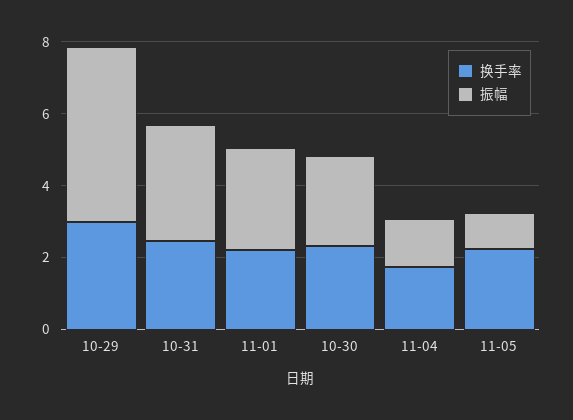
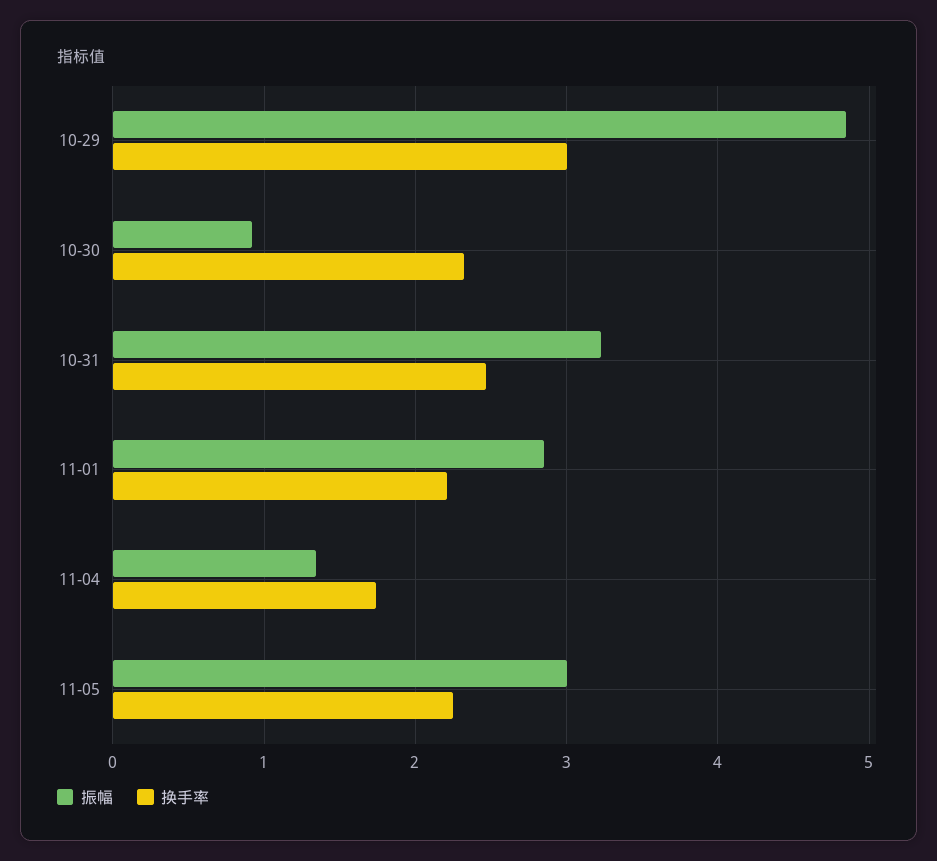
  {
    "换手率": {
      "10-29": 3,
      "10-31": 2.5,
      "11-01": 2.2,
      "10-30": 2.3,
      "11-04": 1.7,
      "11-05": 2.3
    },
    "振幅": {
      "10-29": 4.9,
      "10-31": 3.2,
      "11-01": 2.9,
-     "10-30": 2.5,
+     "10-30": 0.9,
      "11-04": 1.3,
-     "11-05": 1
+     "11-05": 3
    }
  }

